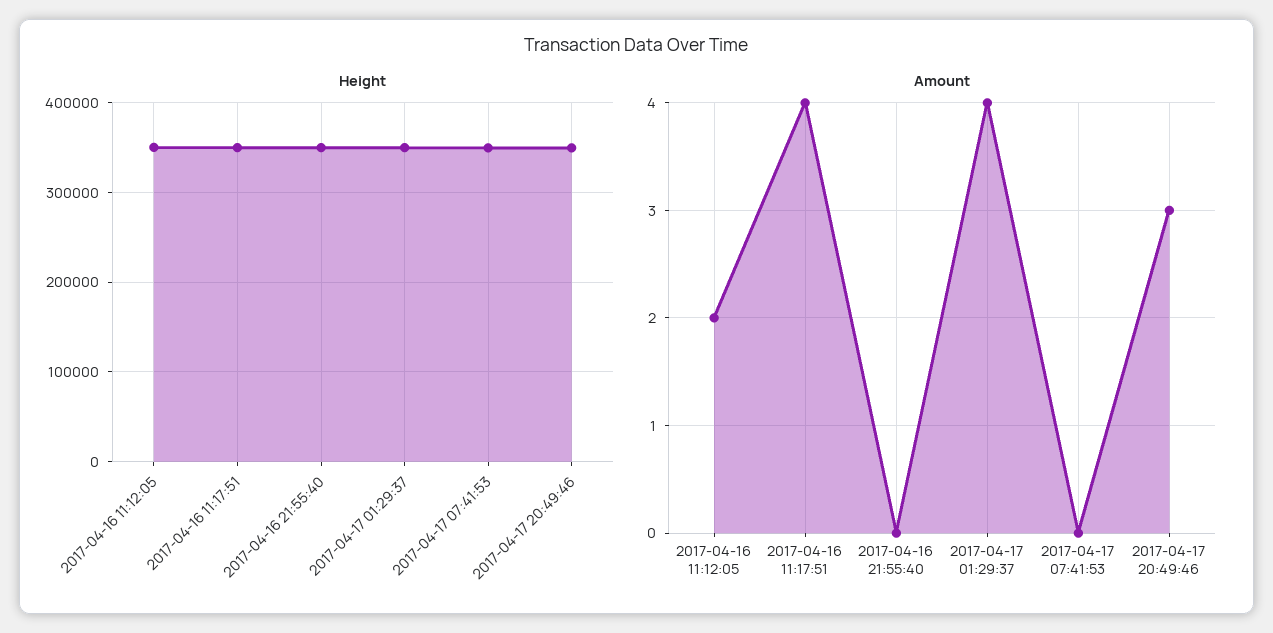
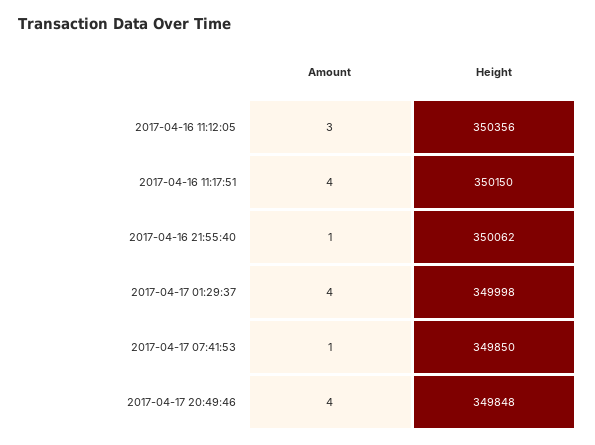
  {
    "Height": {
      "2017-04-16 11:12:05": 350356,
      "2017-04-16 11:17:51": 350150,
      "2017-04-16 21:55:40": 350062,
      "2017-04-17 01:29:37": 349998,
      "2017-04-17 07:41:53": 349850,
      "2017-04-17 20:49:46": 349848
    },
    "Amount": {
-     "2017-04-16 11:12:05": 2,
+     "2017-04-16 11:12:05": 3,
      "2017-04-16 11:17:51": 4,
-     "2017-04-16 21:55:40": 0,
+     "2017-04-16 21:55:40": 1,
      "2017-04-17 01:29:37": 4,
-     "2017-04-17 07:41:53": 0,
+     "2017-04-17 07:41:53": 1,
-     "2017-04-17 20:49:46": 3
+     "2017-04-17 20:49:46": 4
    }
  }

